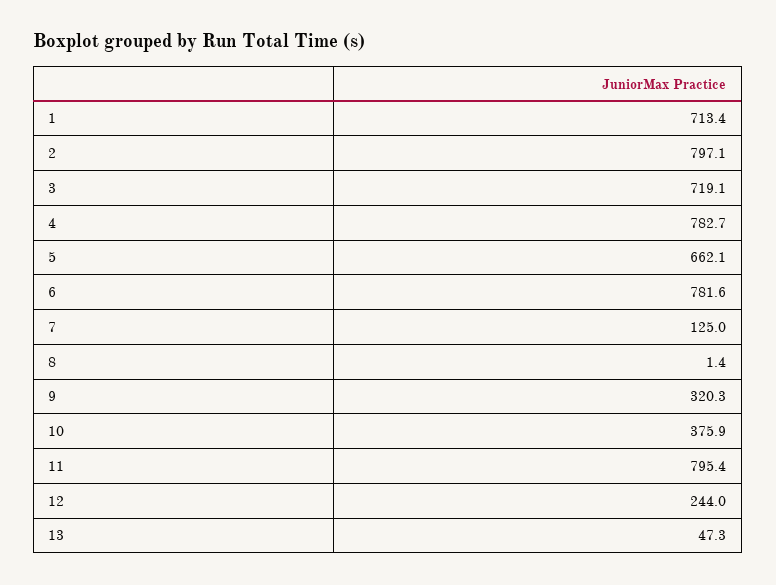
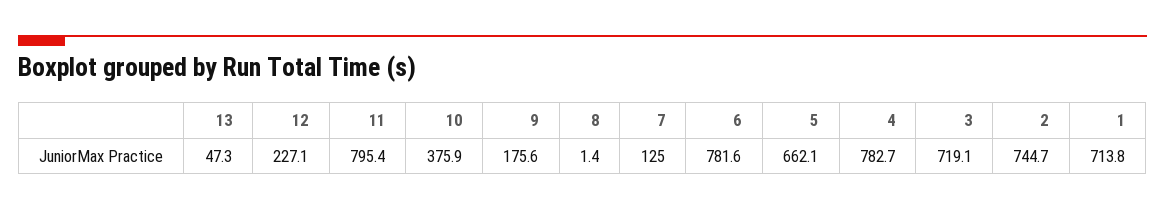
  {
-   "1": 713.4,
+   "1": 713.8,
-   "2": 797.1,
+   "2": 744.7,
    "3": 719.1,
    "4": 782.7,
    "5": 662.1,
    "6": 781.6,
    "7": 125,
    "8": 1.4,
-   "9": 320.3,
+   "9": 175.6,
    "10": 375.9,
    "11": 795.4,
-   "12": 244,
+   "12": 227.1,
    "13": 47.3
  }

